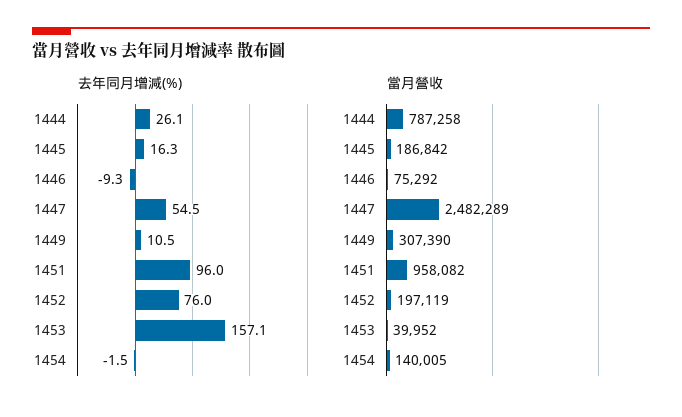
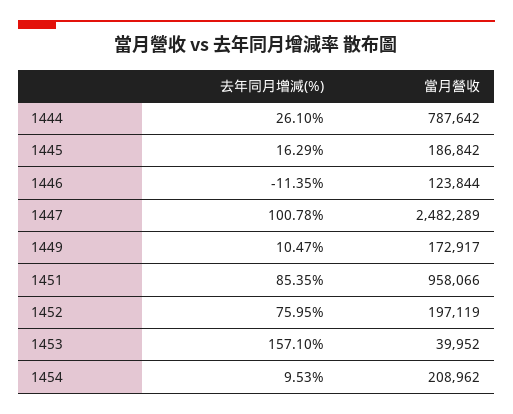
  {
    "去年同月增減(%)": {
      "1444": 26.1,
      "1445": 16.29,
-     "1446": -9.3,
+     "1446": -11.35,
-     "1447": 54.5,
+     "1447": 100.78,
      "1449": 10.47,
-     "1451": 96,
+     "1451": 85.35,
      "1452": 75.95,
      "1453": 157.1,
-     "1454": -1.5
+     "1454": 9.53
    },
    "當月營收": {
-     "1444": 787258,
+     "1444": 787642,
      "1445": 186842,
-     "1446": 75292,
+     "1446": 123844,
      "1447": 2482289,
-     "1449": 307390,
+     "1449": 172917,
-     "1451": 958082,
+     "1451": 958066,
      "1452": 197119,
      "1453": 39952,
-     "1454": 140005
+     "1454": 208962
    }
  }

